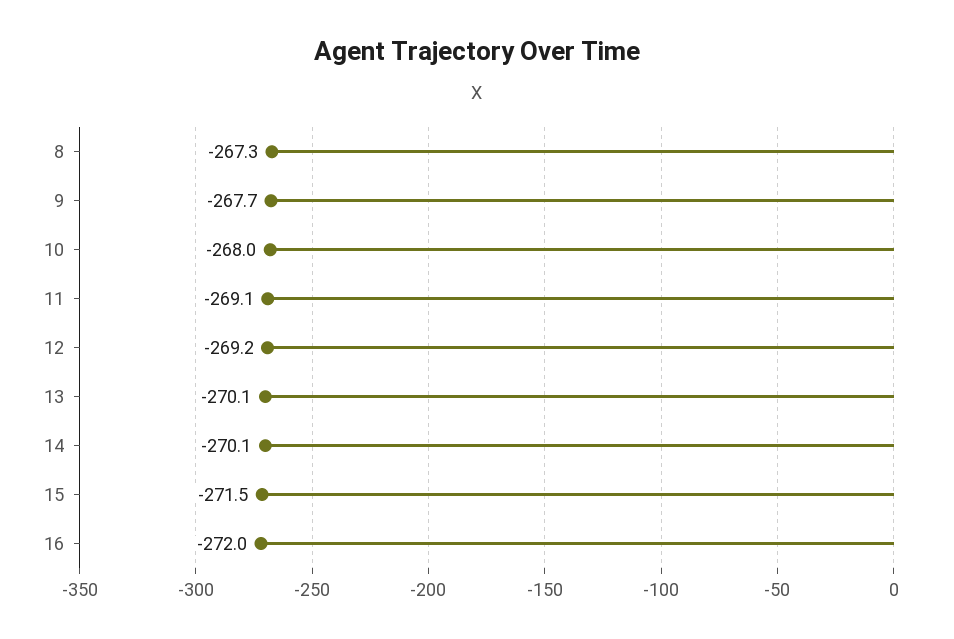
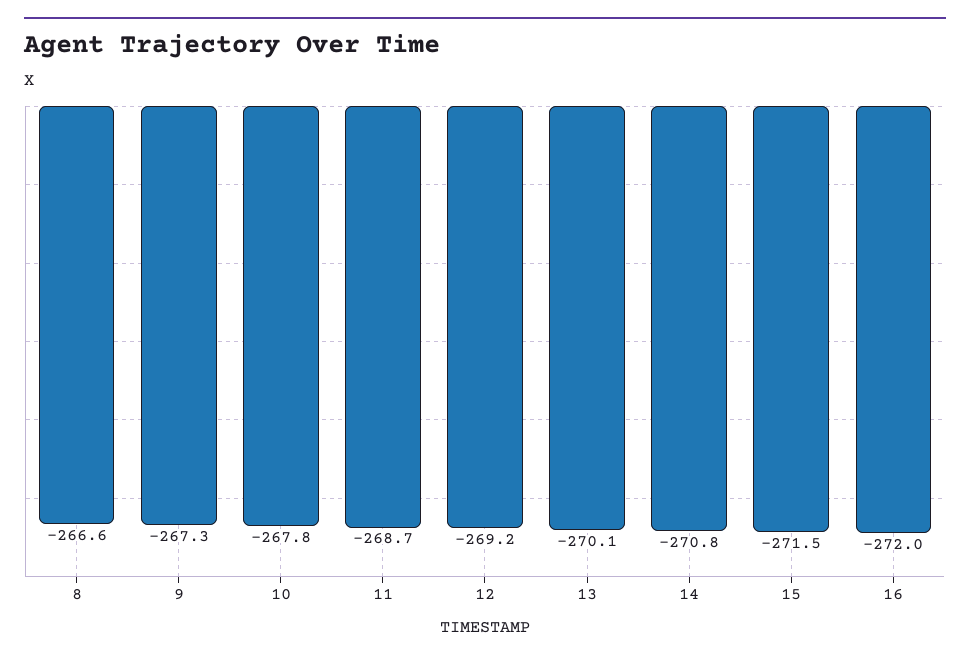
  {
-   "8": -267.3,
+   "8": -266.6,
-   "9": -267.7,
+   "9": -267.3,
-   "10": -268,
+   "10": -267.8,
-   "11": -269.1,
+   "11": -268.7,
    "12": -269.2,
    "13": -270.1,
-   "14": -270.1,
+   "14": -270.8,
    "15": -271.5,
    "16": -272
  }

